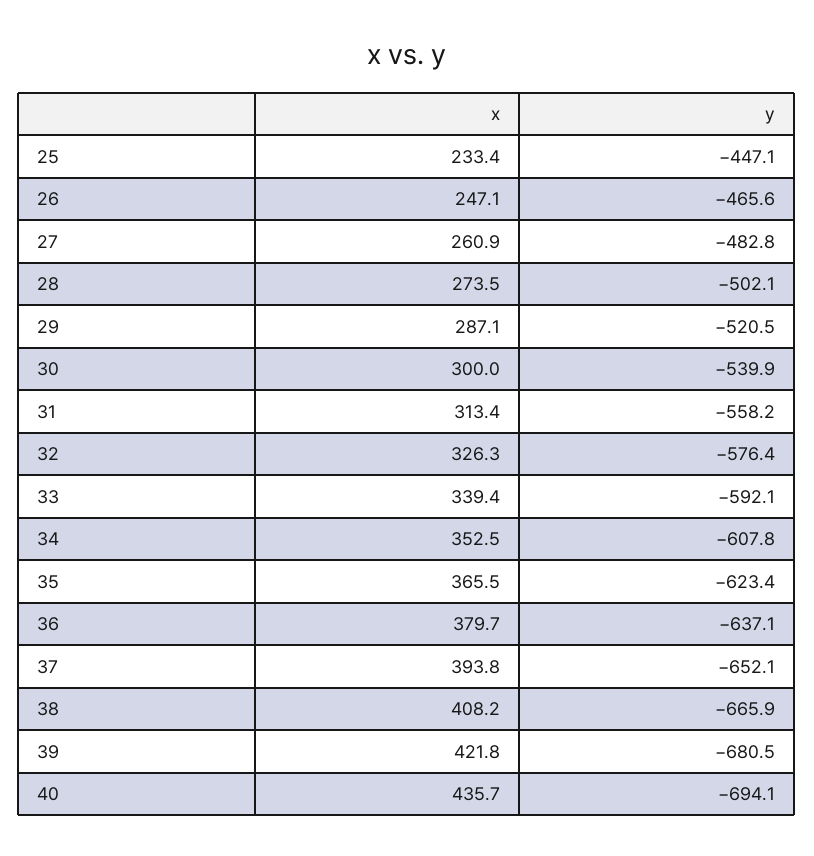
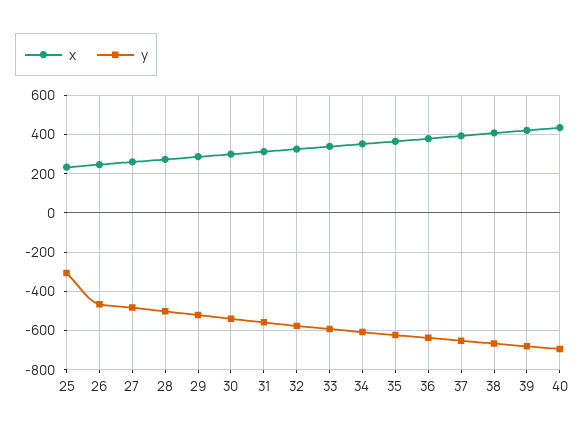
  {
    "x": {
      "25": 233.4,
      "26": 247.1,
      "27": 260.9,
      "28": 273.5,
      "29": 287.1,
      "30": 300,
      "31": 313.4,
      "32": 326.3,
      "33": 339.4,
      "34": 352.5,
      "35": 365.5,
      "36": 379.7,
      "37": 393.8,
      "38": 408.2,
      "39": 421.8,
      "40": 435.7
    },
    "y": {
-     "25": -447.1,
+     "25": -300,
      "26": -465.6,
      "27": -482.8,
      "28": -502.1,
      "29": -520.5,
      "30": -539.9,
      "31": -558.2,
      "32": -576.4,
      "33": -592.1,
      "34": -607.8,
      "35": -623.4,
      "36": -637.1,
      "37": -652.1,
      "38": -665.9,
      "39": -680.5,
      "40": -694.1
    }
  }

